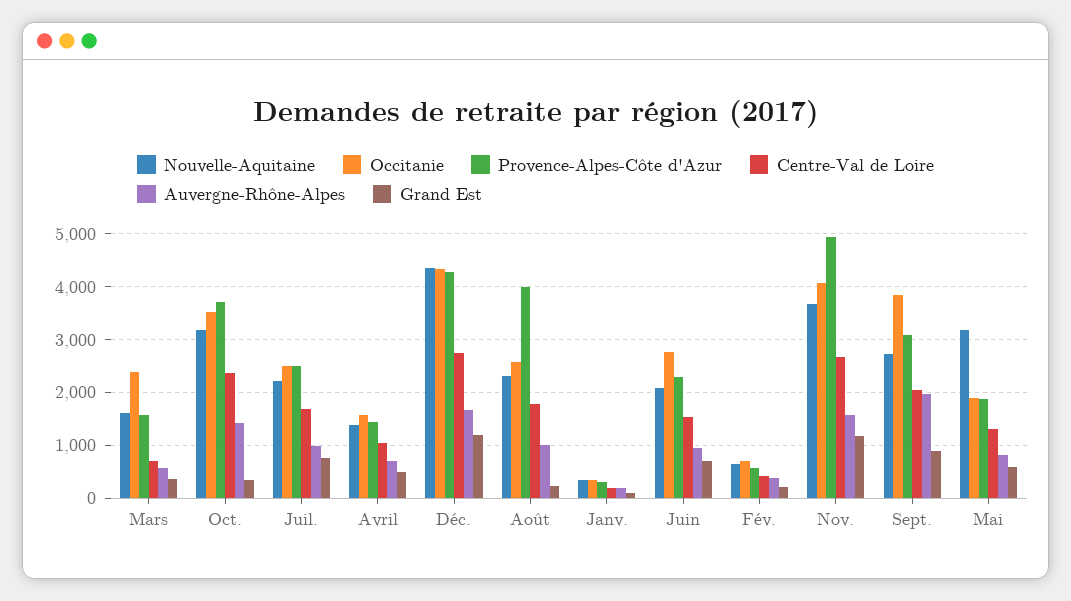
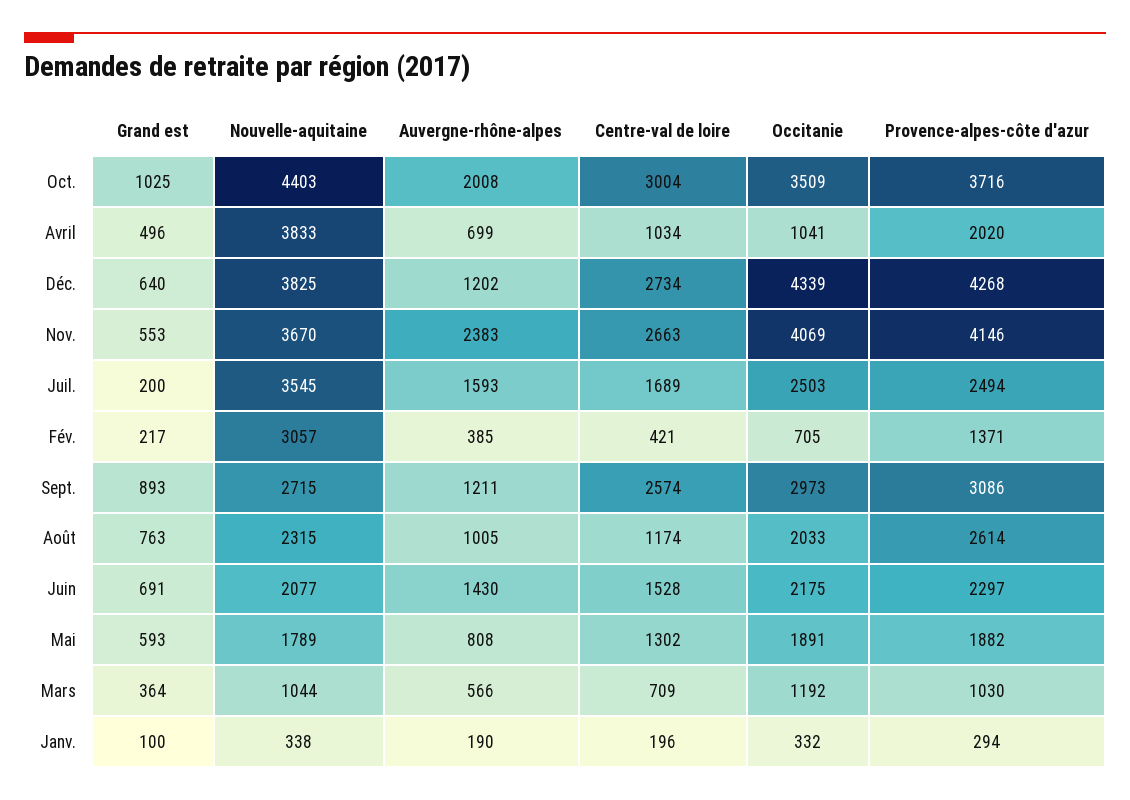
  {
    "Nouvelle-Aquitaine": {
-     "Mars": 1600,
+     "Mars": 1044,
-     "Oct.": 3200,
+     "Oct.": 4403,
-     "Juil.": 2200,
+     "Juil.": 3545,
-     "Avril": 1400,
+     "Avril": 3833,
-     "Déc.": 4400,
+     "Déc.": 3825,
      "Août": 2315,
      "Janv.": 338,
      "Juin": 2077,
-     "Fév.": 600,
+     "Fév.": 3057,
      "Nov.": 3670,
      "Sept.": 2715,
-     "Mai": 3200
+     "Mai": 1789
    },
    "Occitanie": {
-     "Mars": 2400,
+     "Mars": 1192,
      "Oct.": 3509,
      "Juil.": 2503,
-     "Avril": 1600,
+     "Avril": 1041,
      "Déc.": 4339,
-     "Août": 2600,
+     "Août": 2033,
      "Janv.": 332,
-     "Juin": 2800,
+     "Juin": 2175,
      "Fév.": 705,
      "Nov.": 4069,
-     "Sept.": 3800,
+     "Sept.": 2973,
      "Mai": 1891
    },
    "Provence-Alpes-Côte d'Azur": {
-     "Mars": 1600,
+     "Mars": 1030,
      "Oct.": 3716,
      "Juil.": 2494,
-     "Avril": 1400,
+     "Avril": 2020,
      "Déc.": 4268,
-     "Août": 4000,
+     "Août": 2614,
      "Janv.": 294,
      "Juin": 2297,
-     "Fév.": 600,
+     "Fév.": 1371,
-     "Nov.": 5000,
+     "Nov.": 4146,
      "Sept.": 3086,
      "Mai": 1882
    },
    "Centre-Val de Loire": {
      "Mars": 709,
-     "Oct.": 2400,
+     "Oct.": 3004,
      "Juil.": 1689,
      "Avril": 1034,
      "Déc.": 2734,
-     "Août": 1800,
+     "Août": 1174,
      "Janv.": 196,
      "Juin": 1528,
      "Fév.": 421,
      "Nov.": 2663,
-     "Sept.": 2000,
+     "Sept.": 2574,
      "Mai": 1302
    },
    "Auvergne-Rhône-Alpes": {
      "Mars": 566,
-     "Oct.": 1400,
+     "Oct.": 2008,
-     "Juil.": 1000,
+     "Juil.": 1593,
      "Avril": 699,
-     "Déc.": 1600,
+     "Déc.": 1202,
      "Août": 1005,
      "Janv.": 190,
-     "Juin": 1000,
+     "Juin": 1430,
      "Fév.": 385,
-     "Nov.": 1600,
+     "Nov.": 2383,
-     "Sept.": 2000,
+     "Sept.": 1211,
      "Mai": 808
    },
    "Grand Est": {
      "Mars": 364,
-     "Oct.": 400,
+     "Oct.": 1025,
-     "Juil.": 800,
+     "Juil.": 200,
      "Avril": 496,
-     "Déc.": 1200,
+     "Déc.": 640,
-     "Août": 200,
+     "Août": 763,
      "Janv.": 100,
      "Juin": 691,
      "Fév.": 217,
-     "Nov.": 1200,
+     "Nov.": 553,
      "Sept.": 893,
      "Mai": 593
    }
  }

